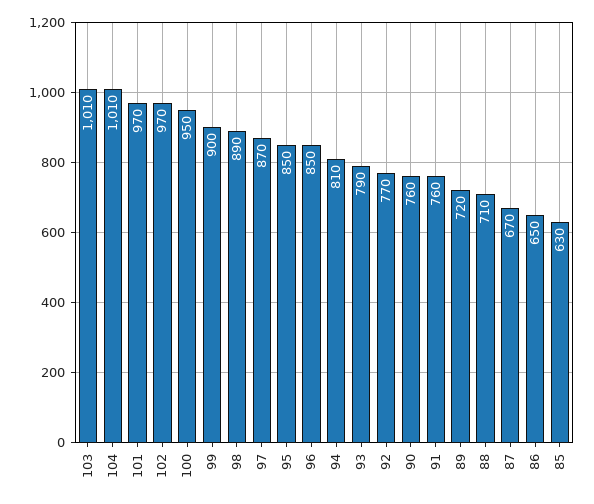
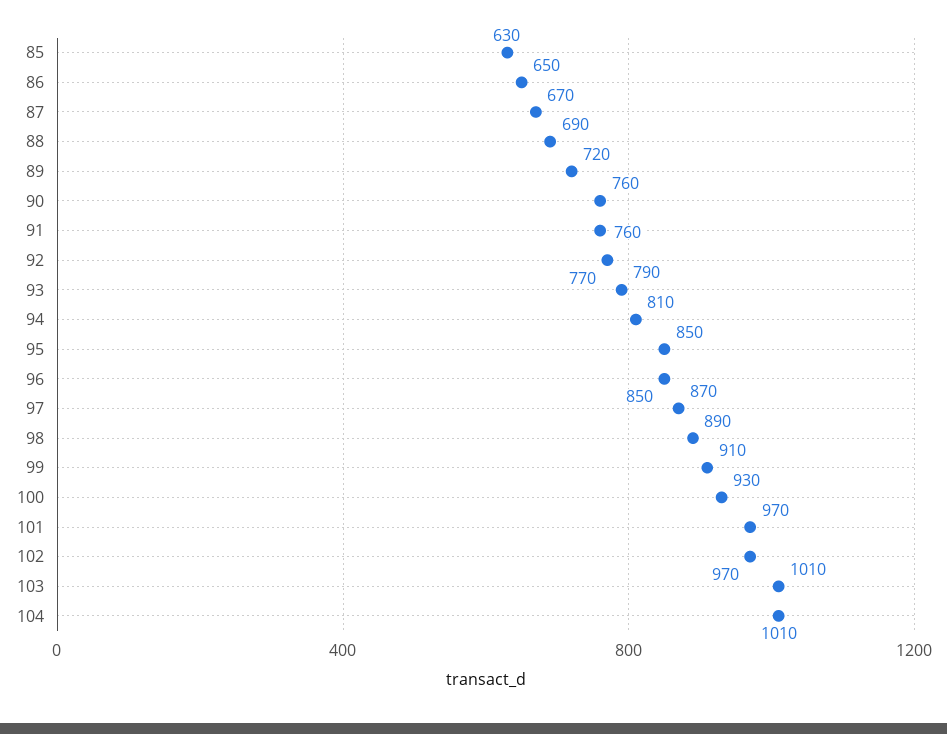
  {
    "103": 1010,
    "104": 1010,
    "101": 970,
    "102": 970,
-   "100": 950,
+   "100": 930,
-   "99": 900,
+   "99": 910,
    "98": 890,
    "97": 870,
    "95": 850,
    "96": 850,
    "94": 810,
    "93": 790,
    "92": 770,
    "90": 760,
    "91": 760,
    "89": 720,
-   "88": 710,
+   "88": 690,
    "87": 670,
    "86": 650,
    "85": 630
  }

